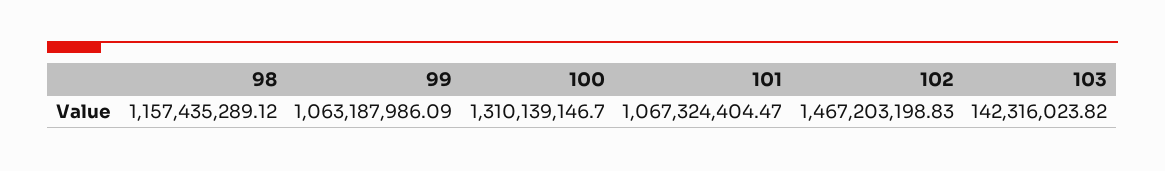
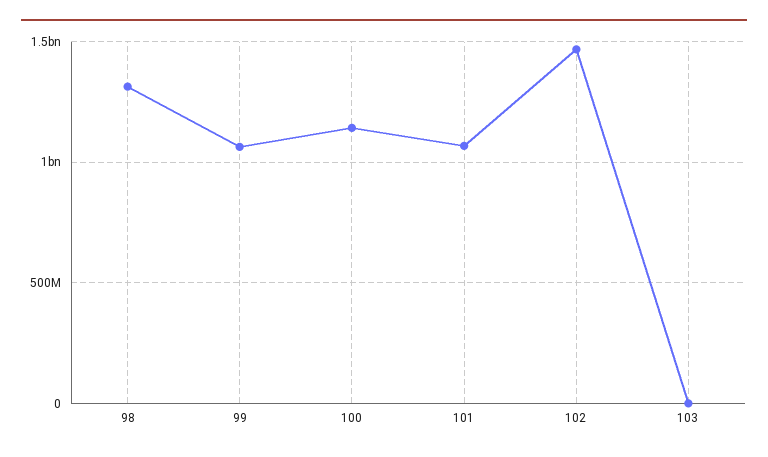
  {
-   "98": 1157435289.12,
+   "98": 1300000000,
    "99": 1063187986.09,
-   "100": 1310139146.7,
+   "100": 1150000000,
    "101": 1067324404.47,
    "102": 1467203198.83,
-   "103": 142316023.82
+   "103": 0
  }

